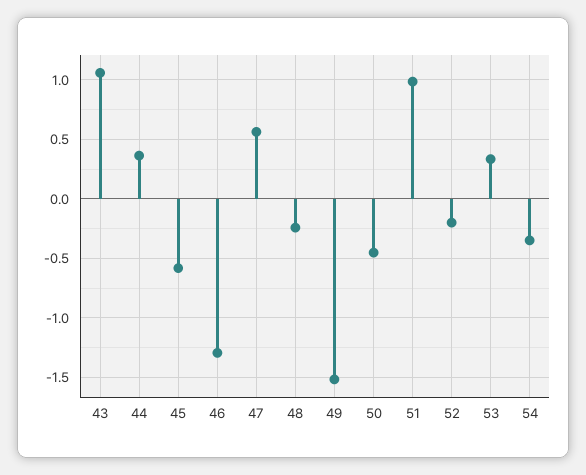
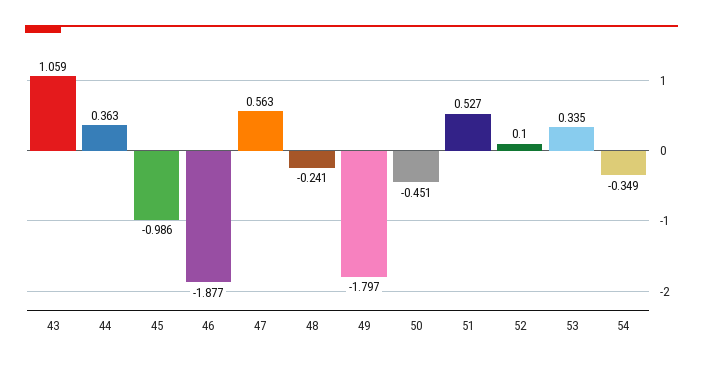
  {
    "43": 1.059,
    "44": 0.363,
-   "45": -0.6,
+   "45": -0.986,
-   "46": -1.3,
+   "46": -1.877,
    "47": 0.563,
    "48": -0.241,
-   "49": -1.5,
+   "49": -1.797,
    "50": -0.451,
-   "51": 1,
+   "51": 0.527,
-   "52": -0.2,
+   "52": 0.1,
    "53": 0.335,
    "54": -0.349
  }

